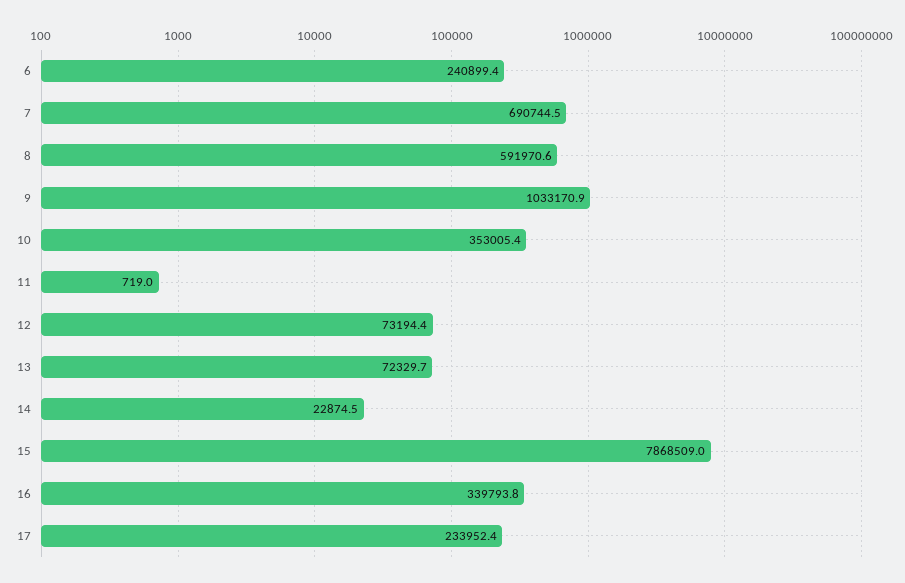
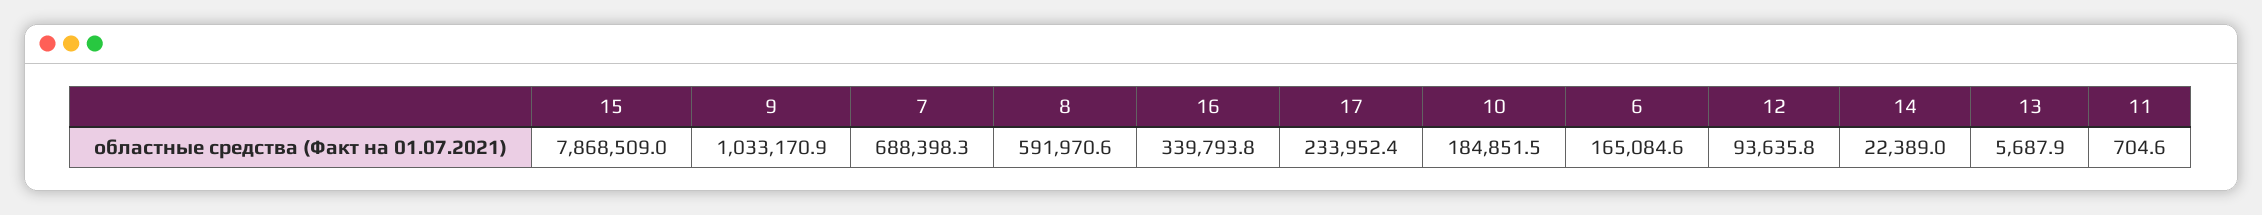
  {
-   "6": 240899.4,
+   "6": 165084.6,
-   "7": 690744.5,
+   "7": 688398.3,
    "8": 591970.6,
    "9": 1033170.9,
-   "10": 353005.4,
+   "10": 184851.5,
-   "11": 719,
+   "11": 704.6,
-   "12": 73194.4,
+   "12": 93635.8,
-   "13": 72329.7,
+   "13": 5687.9,
-   "14": 22874.5,
+   "14": 22389,
    "15": 7868509,
    "16": 339793.8,
    "17": 233952.4
  }

